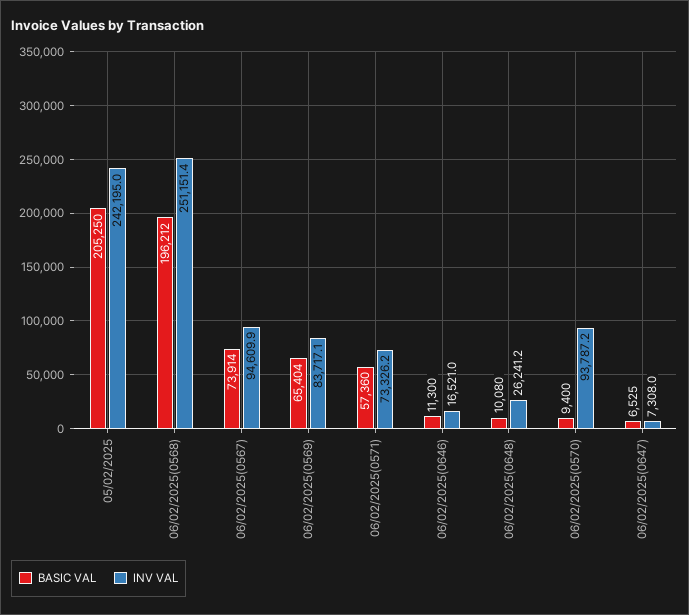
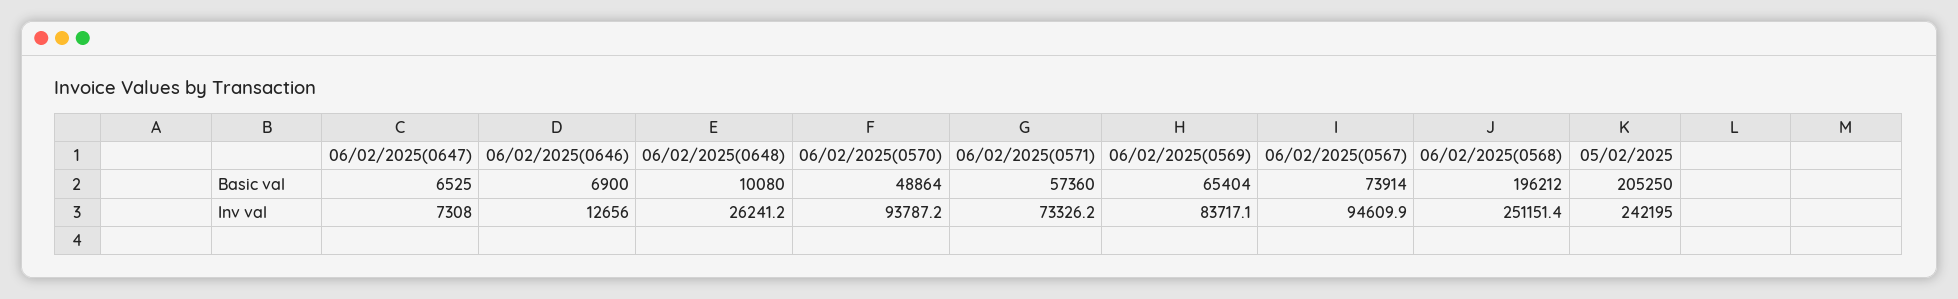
  {
    "BASIC VAL": {
      "05/02/2025": 205250,
      "06/02/2025(0568)": 196212,
      "06/02/2025(0567)": 73914,
      "06/02/2025(0569)": 65404,
      "06/02/2025(0571)": 57360,
-     "06/02/2025(0646)": 11300,
+     "06/02/2025(0646)": 6900,
      "06/02/2025(0648)": 10080,
-     "06/02/2025(0570)": 9400,
+     "06/02/2025(0570)": 48864,
      "06/02/2025(0647)": 6525
    },
    "INV VAL": {
      "05/02/2025": 242195,
      "06/02/2025(0568)": 251151.4,
      "06/02/2025(0567)": 94609.9,
      "06/02/2025(0569)": 83717.1,
      "06/02/2025(0571)": 73326.2,
-     "06/02/2025(0646)": 16521,
+     "06/02/2025(0646)": 12656,
      "06/02/2025(0648)": 26241.2,
      "06/02/2025(0570)": 93787.2,
      "06/02/2025(0647)": 7308
    }
  }

